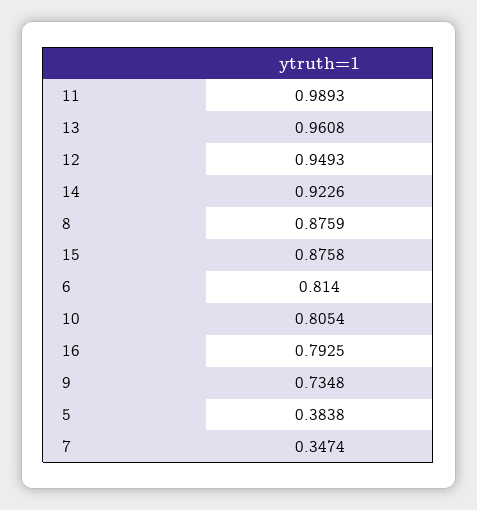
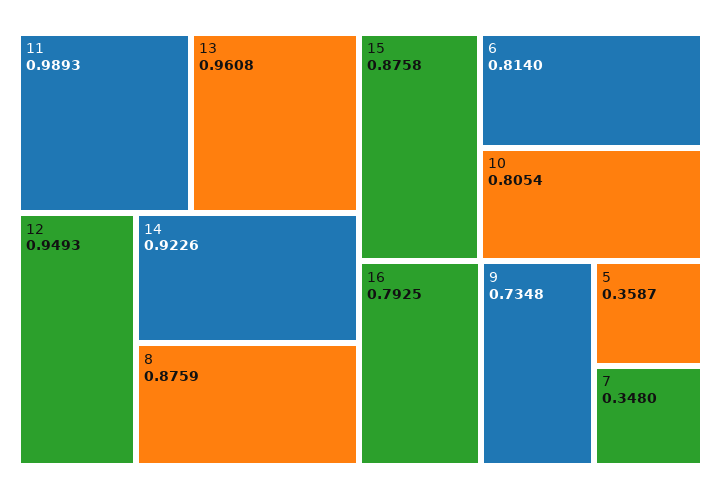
  {
    "11": 0.9893,
    "13": 0.9608,
    "12": 0.9493,
    "14": 0.9226,
    "8": 0.8759,
    "15": 0.8758,
    "6": 0.814,
    "10": 0.8054,
    "16": 0.7925,
    "9": 0.7348,
-   "5": 0.3838,
+   "5": 0.3587,
-   "7": 0.3474
+   "7": 0.348
  }

